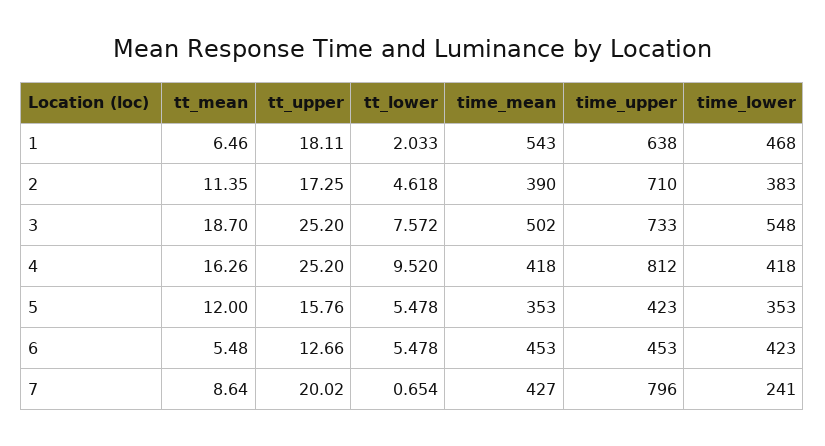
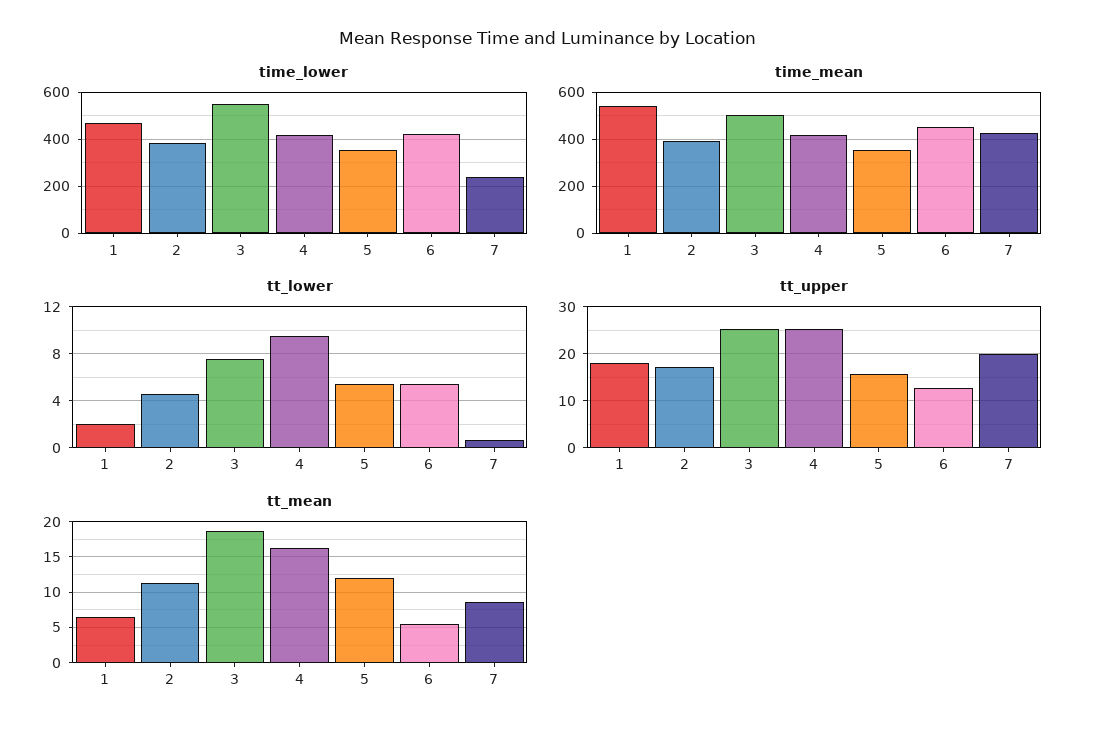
  {
    "tt_mean": {
      "1": 6.46,
      "2": 11.35,
      "3": 18.7,
      "4": 16.26,
      "5": 12,
      "6": 5.48,
      "7": 8.64
    },
    "tt_upper": {
      "1": 18.11,
      "2": 17.25,
      "3": 25.2,
      "4": 25.2,
      "5": 15.76,
      "6": 12.66,
      "7": 20.02
    },
    "tt_lower": {
      "1": 2.033,
      "2": 4.618,
      "3": 7.572,
      "4": 9.52,
      "5": 5.478,
      "6": 5.478,
      "7": 0.654
    },
    "time_mean": {
      "1": 543,
      "2": 390,
      "3": 502,
      "4": 418,
      "5": 353,
      "6": 453,
      "7": 427
    },
-   "time_upper": {
-     "1": 638,
-     "2": 710,
-     "3": 733,
-     "4": 812,
-     "5": 423,
-     "6": 453,
-     "7": 796
-   },
    "time_lower": {
      "1": 468,
      "2": 383,
      "3": 548,
      "4": 418,
      "5": 353,
      "6": 423,
      "7": 241
    }
  }

